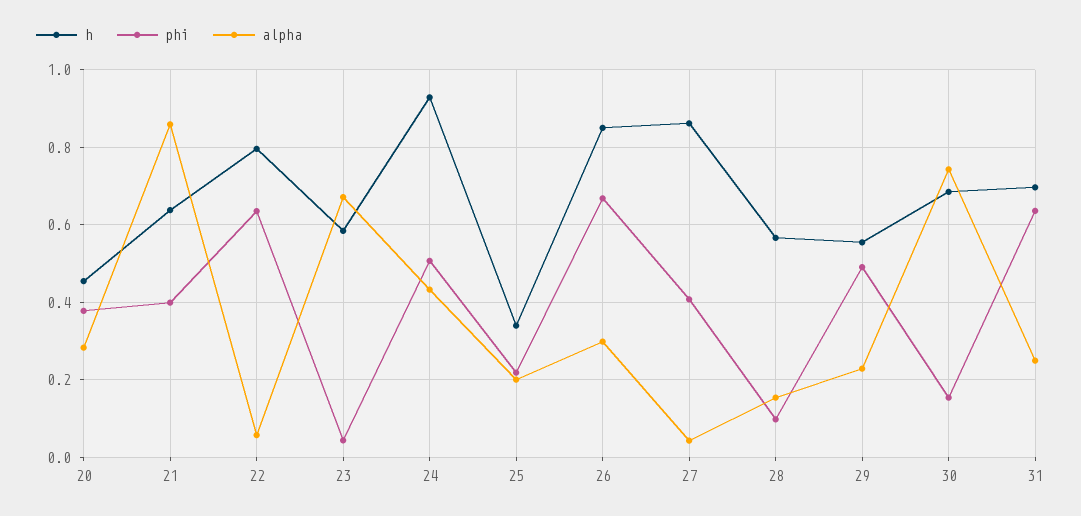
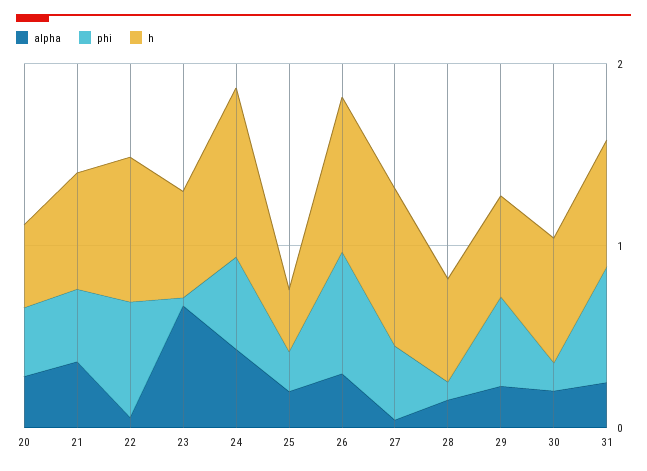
  {
    "h": {
      "20": 0.46,
      "21": 0.64,
      "22": 0.8,
      "23": 0.58,
      "24": 0.92,
      "25": 0.34,
      "26": 0.84,
      "27": 0.86,
      "28": 0.56,
      "29": 0.56,
      "30": 0.68,
      "31": 0.7
    },
    "phi": {
      "20": 0.38,
      "21": 0.4,
      "22": 0.64,
      "23": 0.04,
      "24": 0.5,
      "25": 0.22,
      "26": 0.66,
      "27": 0.4,
      "28": 0.1,
      "29": 0.5,
      "30": 0.16,
      "31": 0.64
    },
    "alpha": {
      "20": 0.28,
-     "21": 0.86,
+     "21": 0.4,
      "22": 0.06,
      "23": 0.68,
      "24": 0.44,
      "25": 0.2,
      "26": 0.3,
      "27": 0.04,
      "28": 0.16,
      "29": 0.22,
-     "30": 0.74,
+     "30": 0.2,
      "31": 0.24
    }
  }

